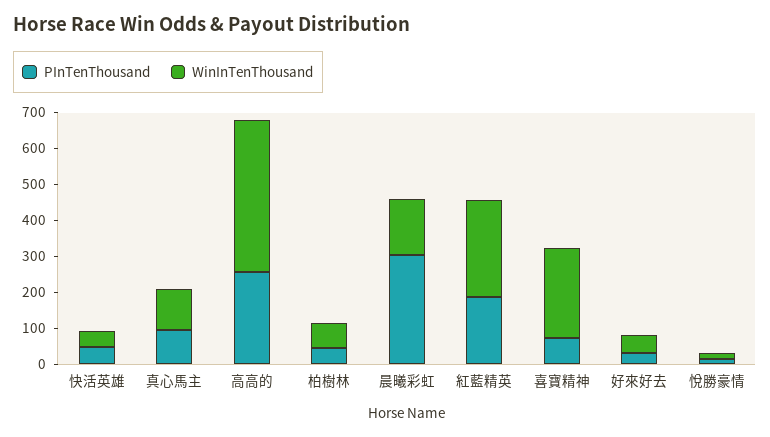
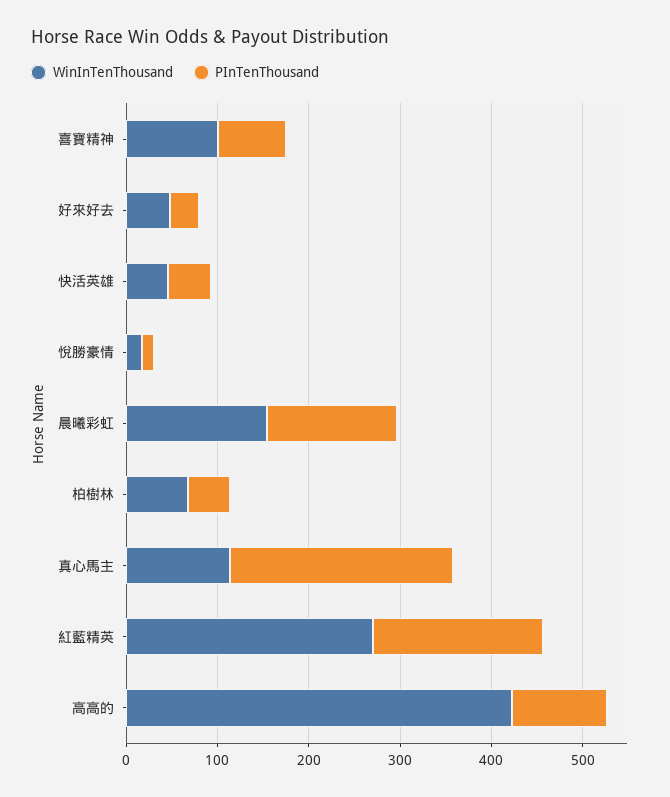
  {
    "PInTenThousand": {
      "快活英雄": 40,
-     "真心馬主": 100,
+     "真心馬主": 240,
-     "高高的": 250,
+     "高高的": 100,
      "柏樹林": 40,
-     "晨曦彩虹": 300,
+     "晨曦彩虹": 140,
      "紅藍精英": 180,
      "喜寶精神": 80,
      "好來好去": 40,
      "悅勝豪情": 20
    },
    "WinInTenThousand": {
      "快活英雄": 40,
      "真心馬主": 120,
      "高高的": 420,
      "柏樹林": 60,
      "晨曦彩虹": 160,
      "紅藍精英": 280,
-     "喜寶精神": 250,
+     "喜寶精神": 100,
      "好來好去": 40,
      "悅勝豪情": 20
    }
  }

